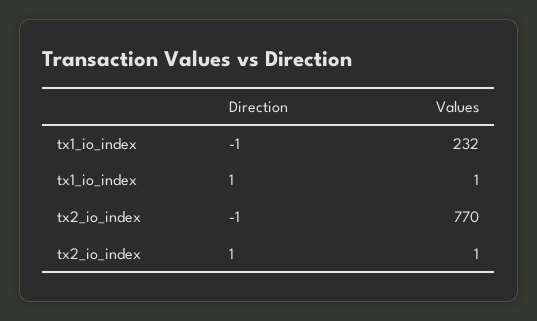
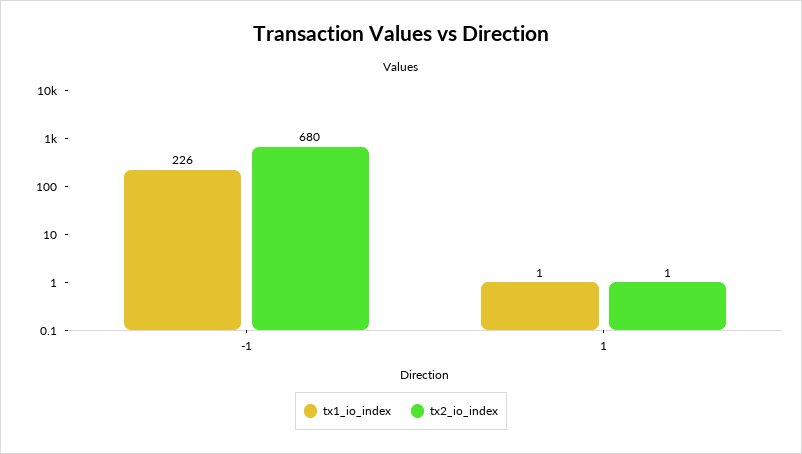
  {
    "tx1_io_index": {
-     "-1": 232,
+     "-1": 226,
      "1": 1
    },
    "tx2_io_index": {
-     "-1": 770,
+     "-1": 680,
      "1": 1
    }
  }

